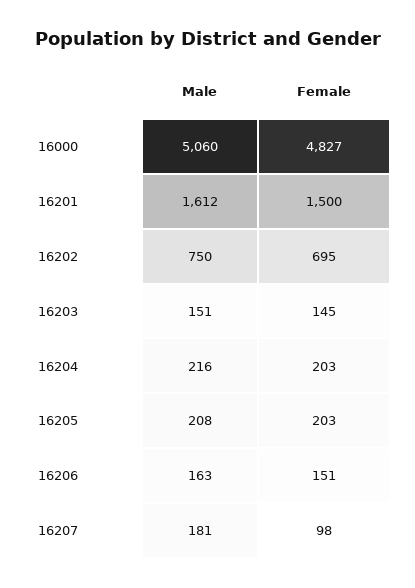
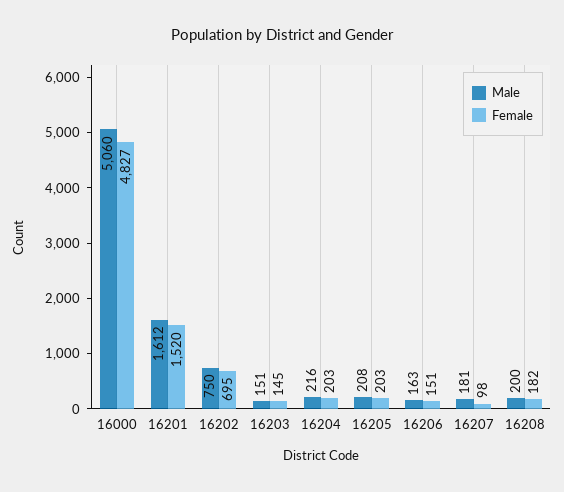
  {
    "Male": {
      "16000": 5060,
      "16201": 1612,
      "16202": 750,
      "16203": 151,
      "16204": 216,
      "16205": 208,
      "16206": 163,
-     "16207": 181
+     "16207": 181,
+     "16208": 200
    },
    "Female": {
      "16000": 4827,
-     "16201": 1500,
+     "16201": 1520,
      "16202": 695,
      "16203": 145,
      "16204": 203,
      "16205": 203,
      "16206": 151,
-     "16207": 98
+     "16207": 98,
+     "16208": 182
    }
  }

